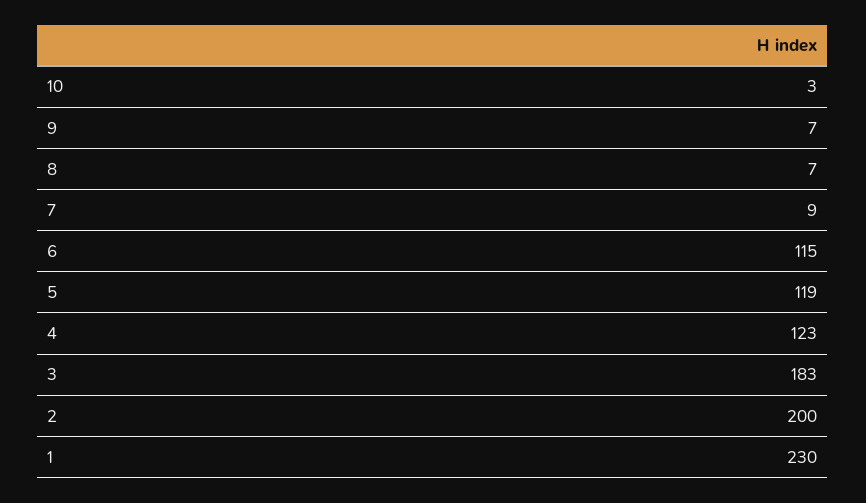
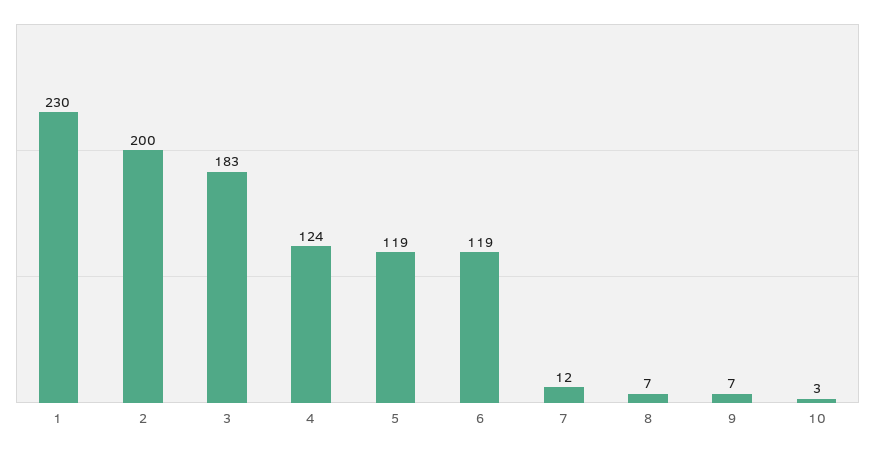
  {
    "10": 3,
    "9": 7,
    "8": 7,
-   "7": 9,
+   "7": 12,
-   "6": 115,
+   "6": 119,
    "5": 119,
-   "4": 123,
+   "4": 124,
    "3": 183,
    "2": 200,
    "1": 230
  }

